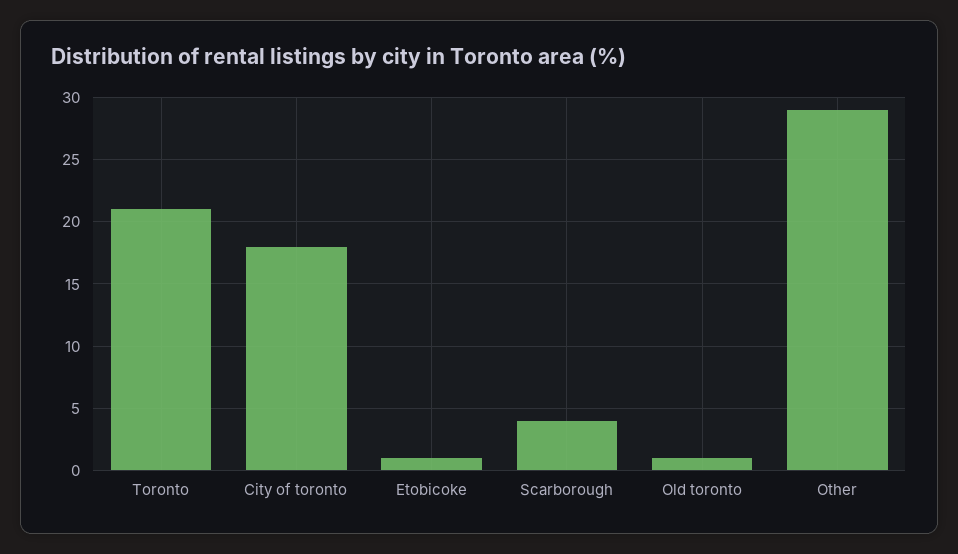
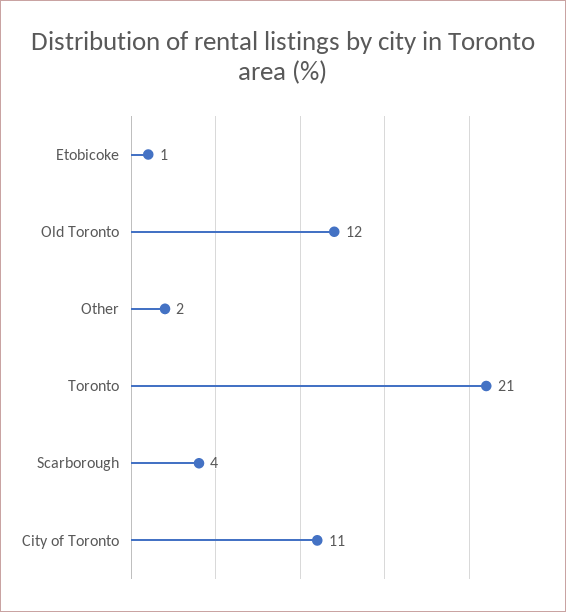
  {
    "Toronto": 21,
-   "City of toronto": 18,
+   "City of toronto": 11,
    "Etobicoke": 1,
    "Scarborough": 4,
-   "Old toronto": 1,
+   "Old toronto": 12,
-   "Other": 29
+   "Other": 2
  }

